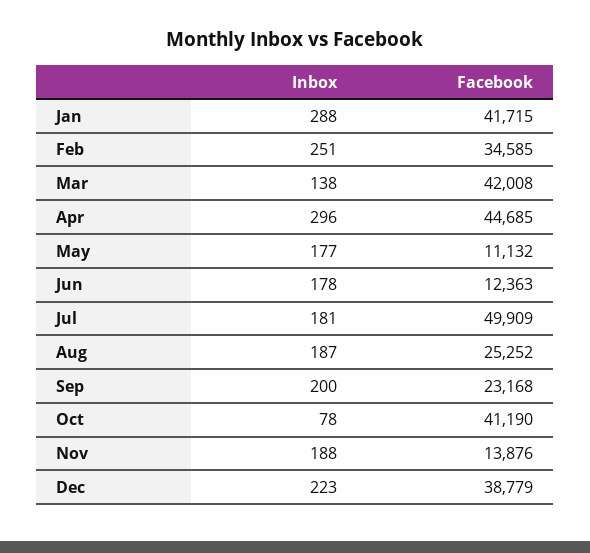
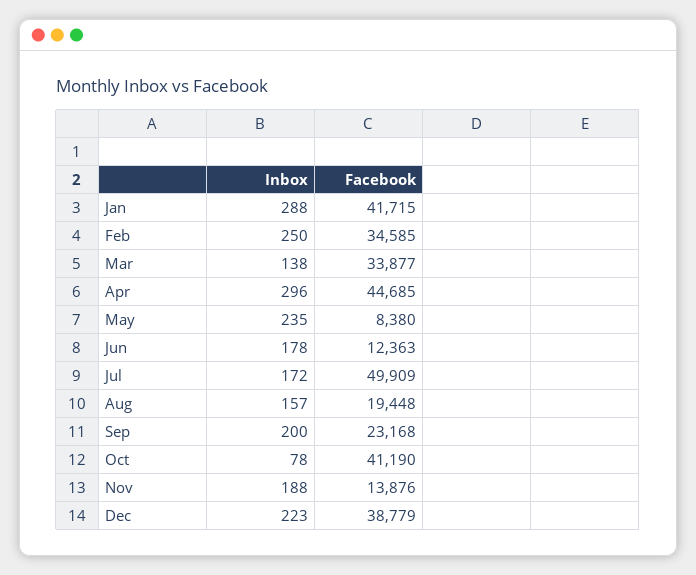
  {
    "Inbox": {
      "Jan": 288,
-     "Feb": 251,
+     "Feb": 250,
      "Mar": 138,
      "Apr": 296,
-     "May": 177,
+     "May": 235,
      "Jun": 178,
-     "Jul": 181,
+     "Jul": 172,
-     "Aug": 187,
+     "Aug": 157,
      "Sep": 200,
      "Oct": 78,
      "Nov": 188,
      "Dec": 223
    },
    "Facebook": {
      "Jan": 41715,
      "Feb": 34585,
-     "Mar": 42008,
+     "Mar": 33877,
      "Apr": 44685,
-     "May": 11132,
+     "May": 8380,
      "Jun": 12363,
      "Jul": 49909,
-     "Aug": 25252,
+     "Aug": 19448,
      "Sep": 23168,
      "Oct": 41190,
      "Nov": 13876,
      "Dec": 38779
    }
  }

